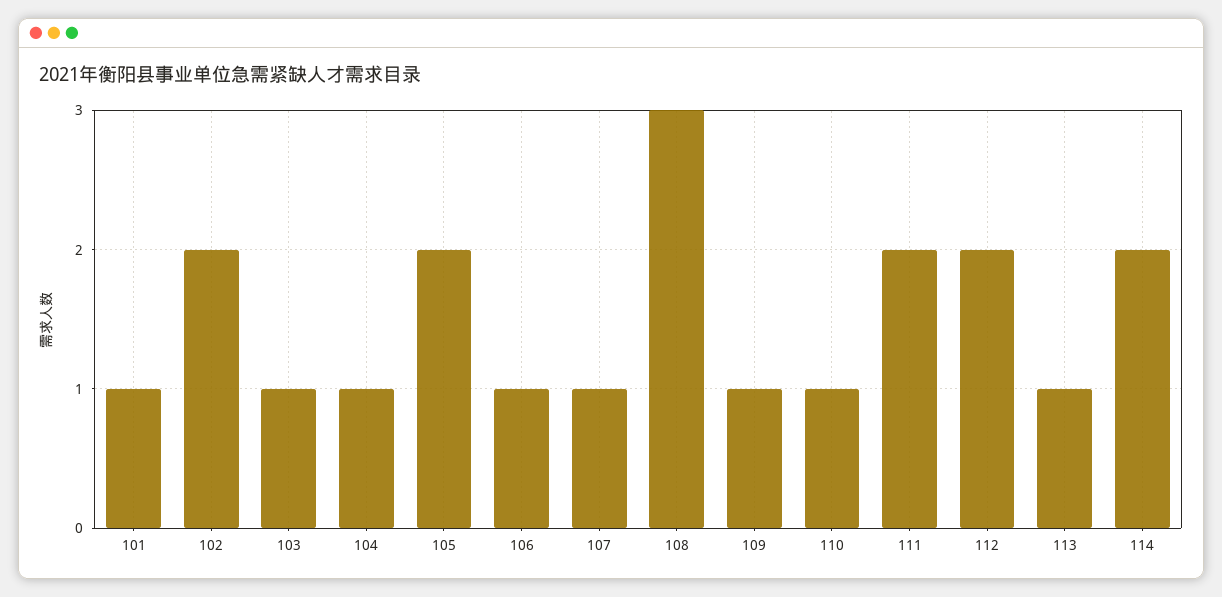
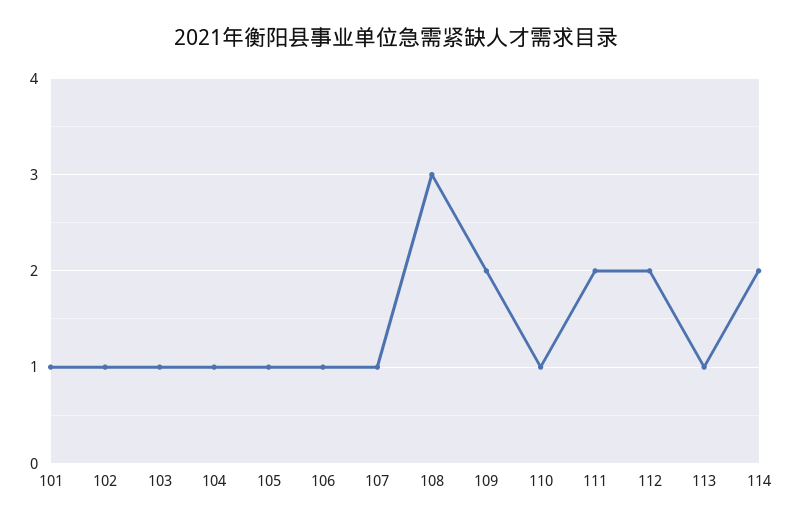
  {
    "101": 1,
-   "102": 2,
+   "102": 1,
    "103": 1,
    "104": 1,
-   "105": 2,
+   "105": 1,
    "106": 1,
    "107": 1,
    "108": 3,
-   "109": 1,
+   "109": 2,
    "110": 1,
    "111": 2,
    "112": 2,
    "113": 1,
    "114": 2
  }

